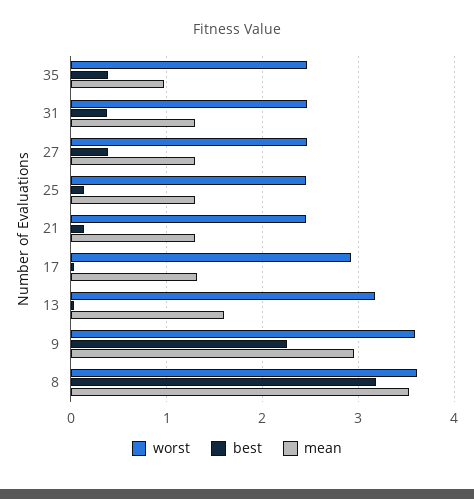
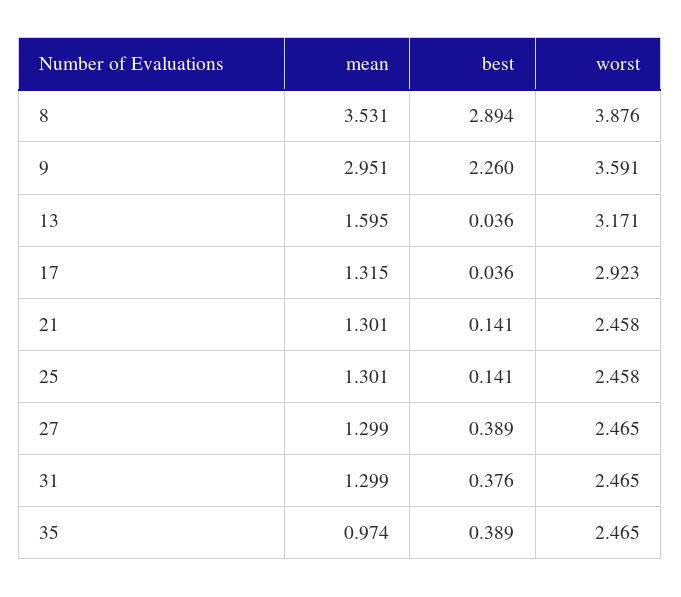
  {
    "worst": {
      "35": 2.465,
      "31": 2.465,
      "27": 2.465,
      "25": 2.458,
      "21": 2.458,
      "17": 2.923,
      "13": 3.171,
      "9": 3.591,
-     "8": 3.6
+     "8": 3.876
    },
    "best": {
      "35": 0.389,
      "31": 0.376,
      "27": 0.389,
      "25": 0.141,
      "21": 0.141,
      "17": 0.036,
      "13": 0.036,
      "9": 2.26,
-     "8": 3.2
+     "8": 2.894
    },
    "mean": {
      "35": 0.974,
      "31": 1.299,
      "27": 1.299,
      "25": 1.301,
      "21": 1.301,
      "17": 1.315,
      "13": 1.595,
      "9": 2.951,
      "8": 3.531
    }
  }

